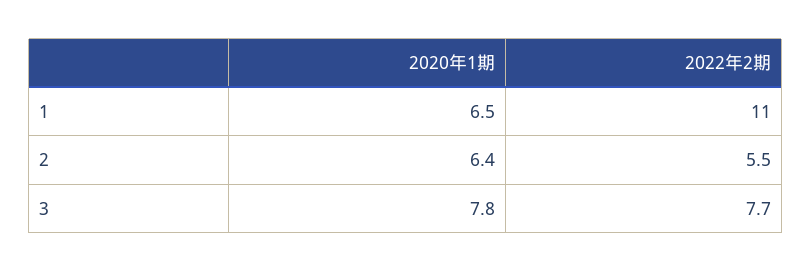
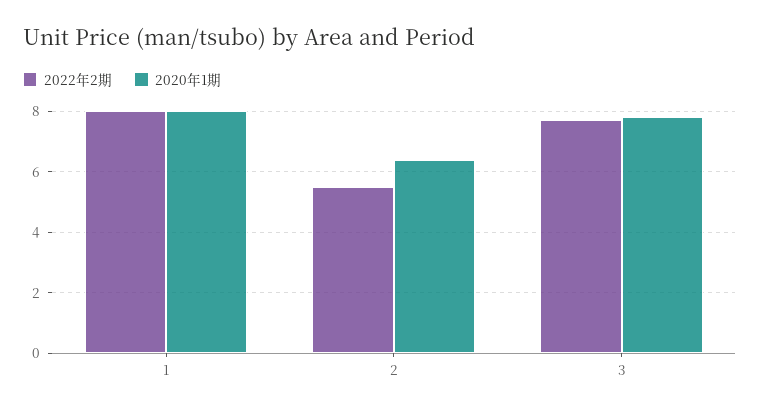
  {
    "2020年1期": {
-     "1": 6.5,
+     "1": 8,
      "2": 6.4,
      "3": 7.8
    },
    "2022年2期": {
-     "1": 11,
+     "1": 8,
      "2": 5.5,
      "3": 7.7
    }
  }

